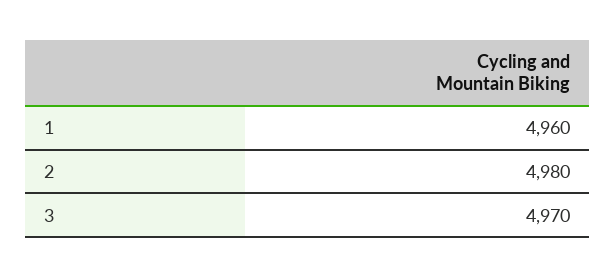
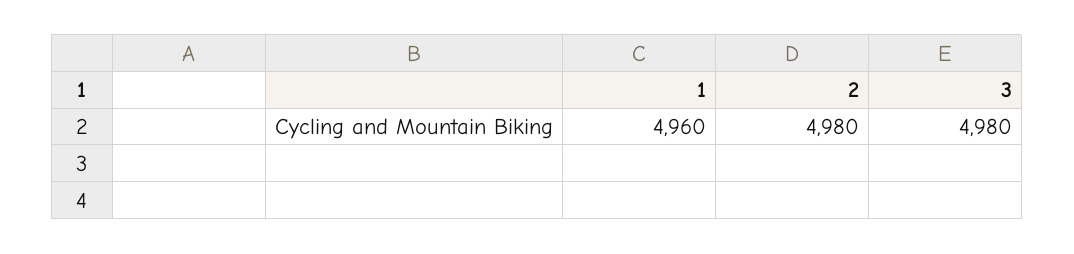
  {
    "1": 4960,
    "2": 4980,
-   "3": 4970
+   "3": 4980
  }

